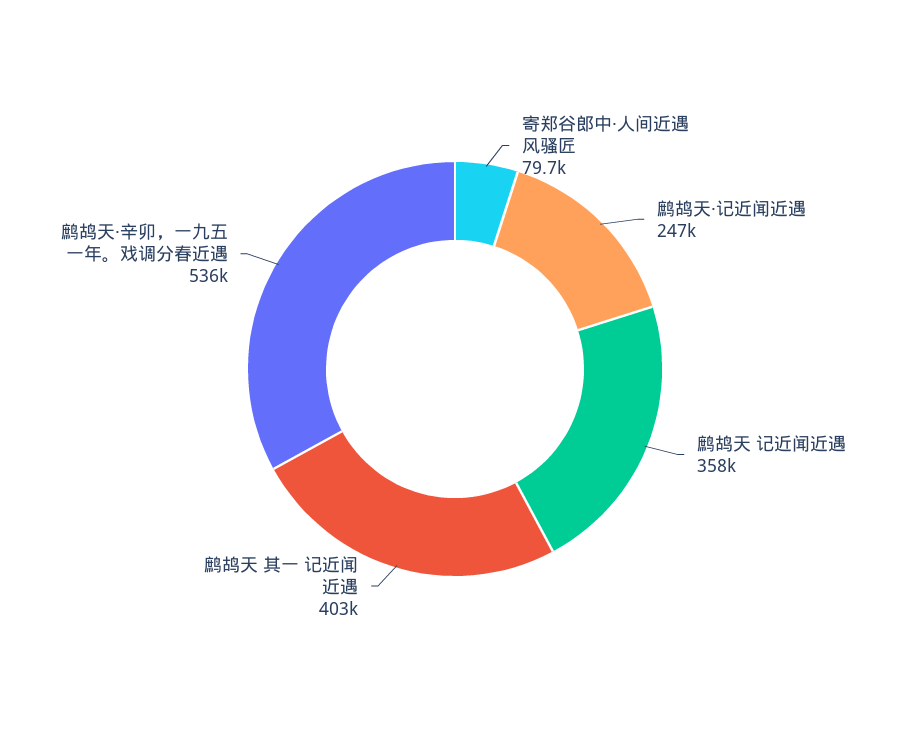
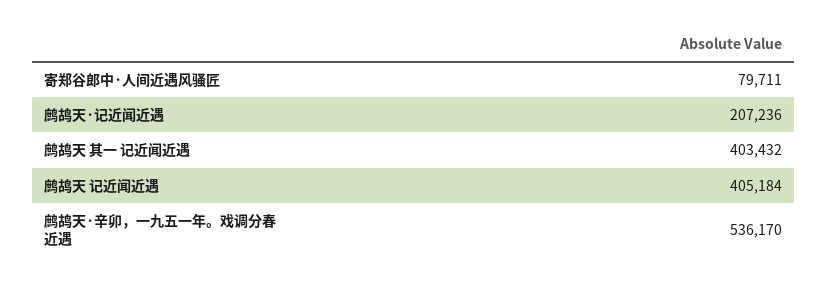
  {
    "寄郑谷郎中·人间近遇风骚匠": 79711,
-   "鹧鸪天·记近闻近遇": 247000,
+   "鹧鸪天·记近闻近遇": 207236,
-   "鹧鸪天 记近闻近遇": 358000,
+   "鹧鸪天 记近闻近遇": 405184,
    "鹧鸪天 其一 记近闻近遇": 403432,
    "鹧鸪天·辛卯，一九五一年。戏调分春近遇": 536170
  }

